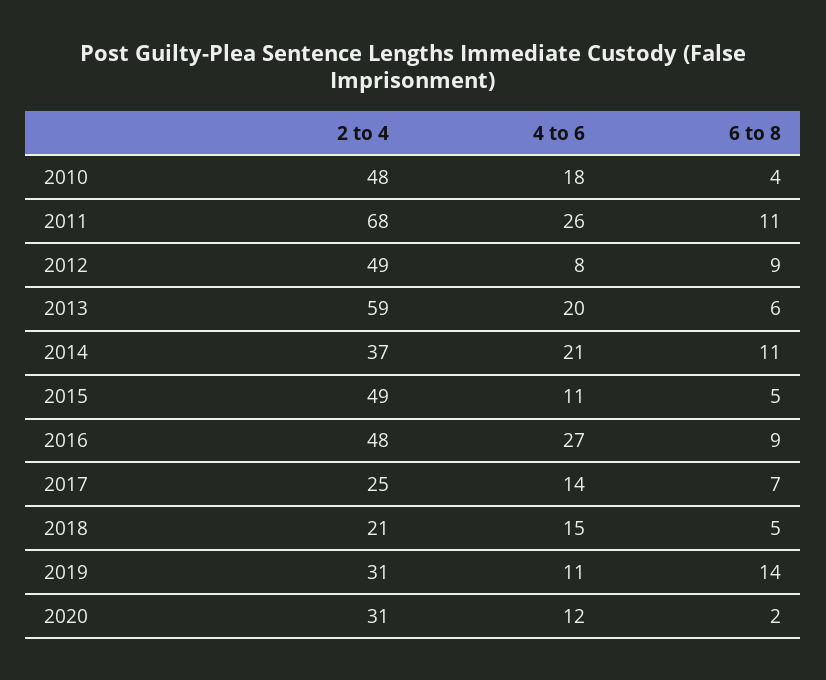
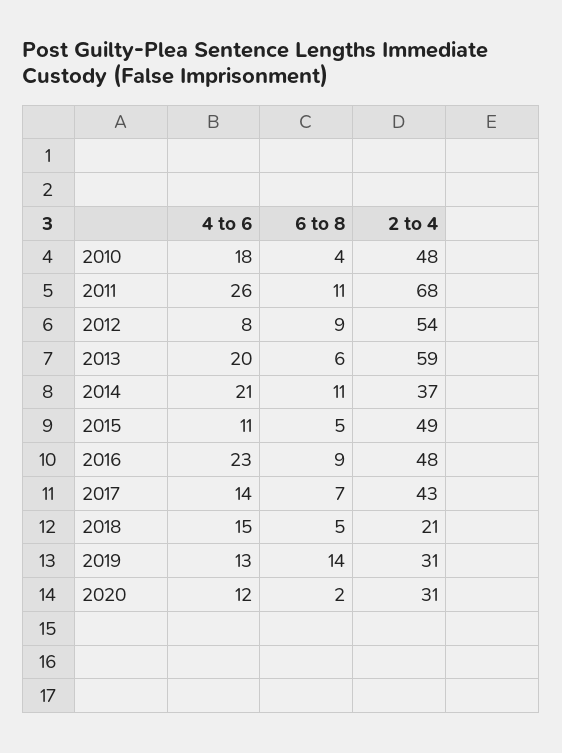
  {
    "2 to 4": {
      "2010": 48,
      "2011": 68,
-     "2012": 49,
+     "2012": 54,
      "2013": 59,
      "2014": 37,
      "2015": 49,
      "2016": 48,
-     "2017": 25,
+     "2017": 43,
      "2018": 21,
      "2019": 31,
      "2020": 31
    },
    "4 to 6": {
      "2010": 18,
      "2011": 26,
      "2012": 8,
      "2013": 20,
      "2014": 21,
      "2015": 11,
-     "2016": 27,
+     "2016": 23,
      "2017": 14,
      "2018": 15,
-     "2019": 11,
+     "2019": 13,
      "2020": 12
    },
    "6 to 8": {
      "2010": 4,
      "2011": 11,
      "2012": 9,
      "2013": 6,
      "2014": 11,
      "2015": 5,
      "2016": 9,
      "2017": 7,
      "2018": 5,
      "2019": 14,
      "2020": 2
    }
  }

